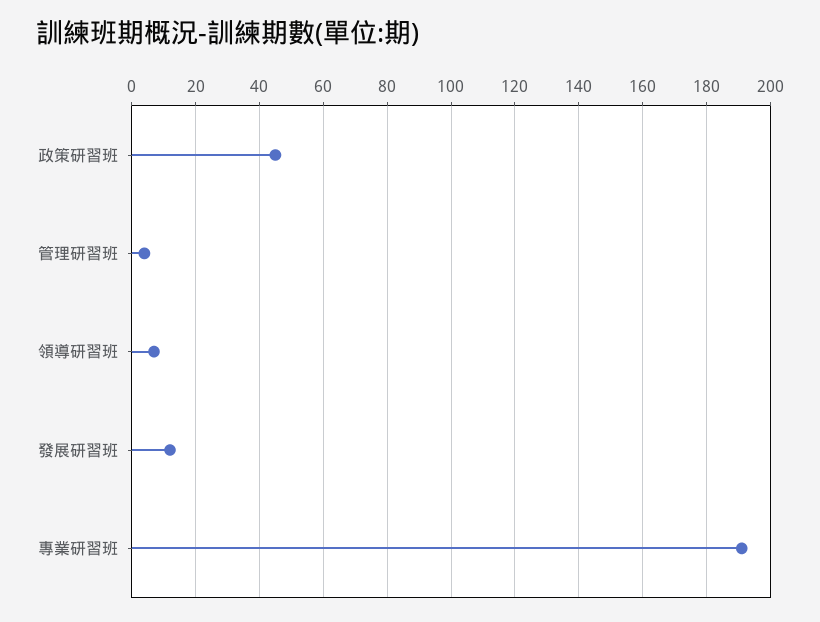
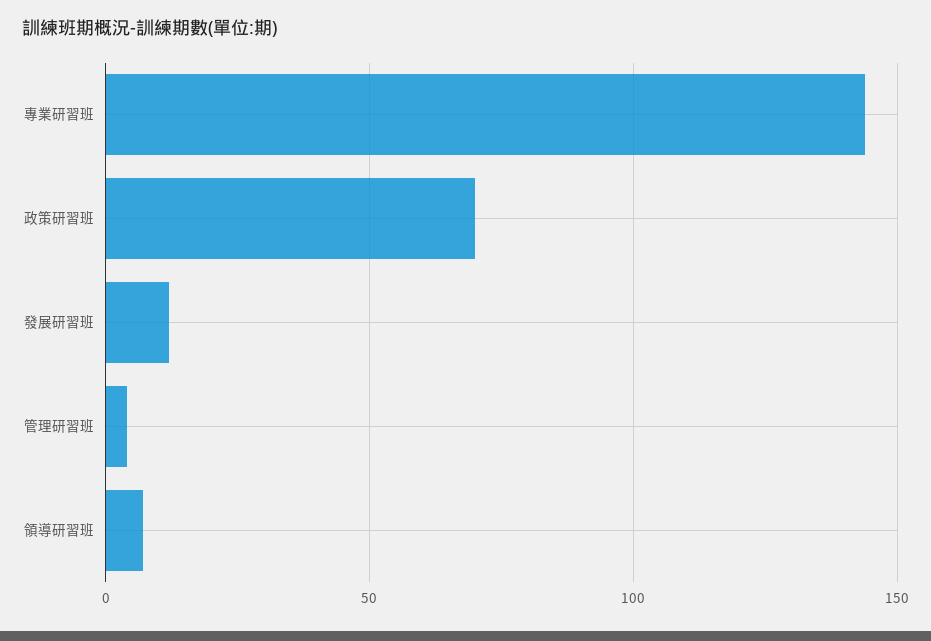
  {
-   "政策研習班": 45,
+   "政策研習班": 70,
    "管理研習班": 5,
    "領導研習班": 5,
    "發展研習班": 10,
-   "專業研習班": 190
+   "專業研習班": 145
  }

